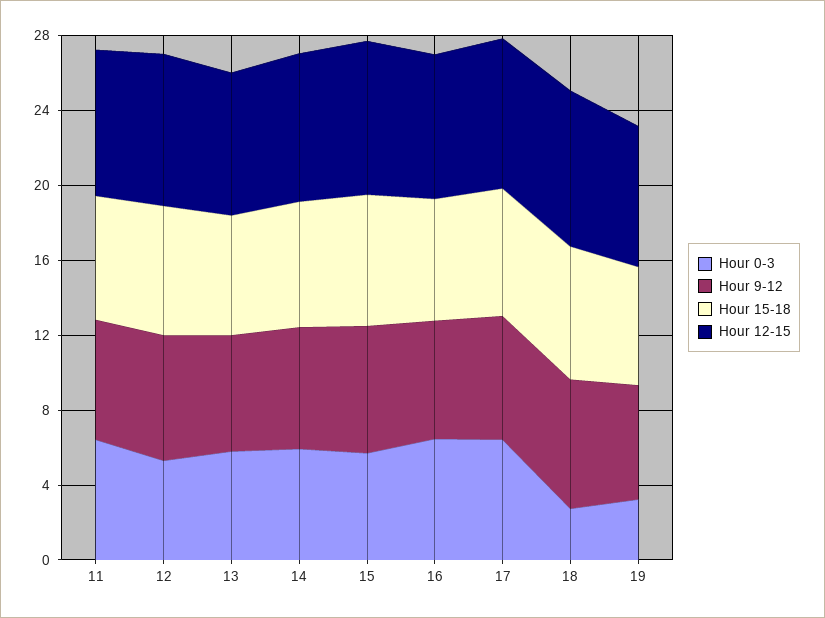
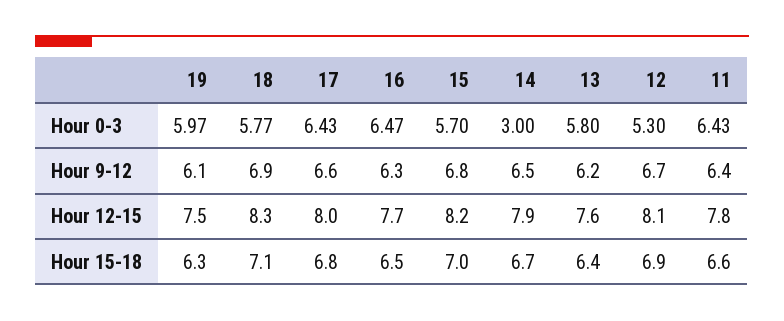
  {
    "Hour 0-3": {
      "11": 6.43,
      "12": 5.3,
      "13": 5.8,
-     "14": 6,
+     "14": 3,
      "15": 5.7,
      "16": 6.47,
      "17": 6.43,
-     "18": 3,
+     "18": 5.77,
-     "19": 3
+     "19": 5.97
    },
    "Hour 9-12": {
      "11": 6.4,
      "12": 6.7,
      "13": 6.2,
      "14": 6.5,
      "15": 6.8,
      "16": 6.3,
      "17": 6.6,
      "18": 6.9,
      "19": 6.1
    },
    "Hour 15-18": {
      "11": 6.6,
      "12": 6.9,
      "13": 6.4,
      "14": 6.7,
      "15": 7,
      "16": 6.5,
      "17": 6.8,
      "18": 7.1,
      "19": 6.3
    },
    "Hour 12-15": {
      "11": 7.8,
      "12": 8.1,
      "13": 7.6,
      "14": 7.9,
      "15": 8.2,
      "16": 7.7,
      "17": 8,
      "18": 8.3,
      "19": 7.5
    }
  }

